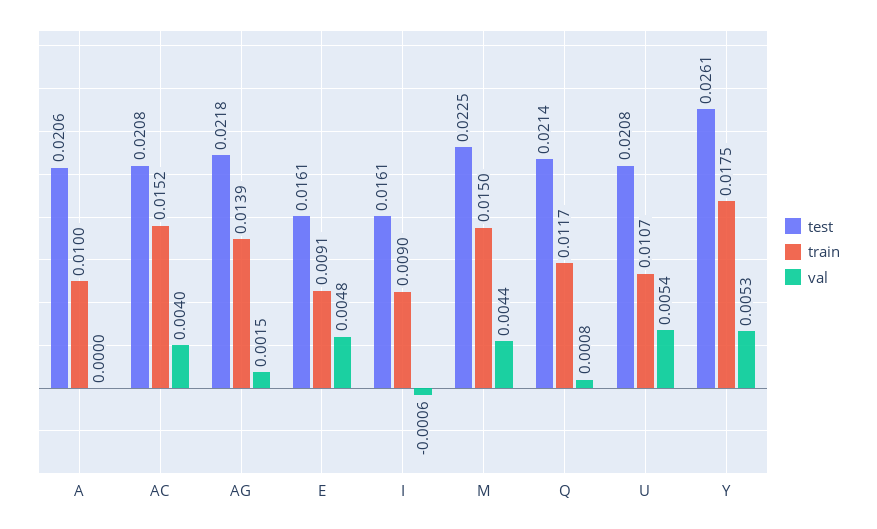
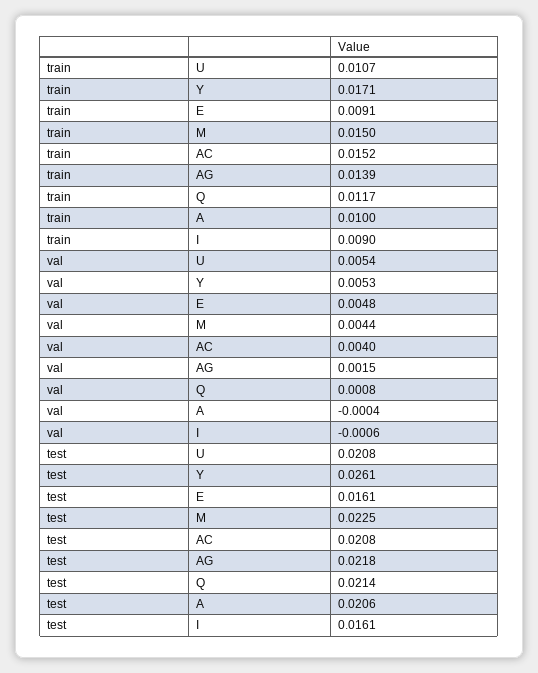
  {
    "test": {
      "A": 0.0206,
      "AC": 0.0208,
      "AG": 0.0218,
      "E": 0.0161,
      "I": 0.0161,
      "M": 0.0225,
      "Q": 0.0214,
      "U": 0.0208,
      "Y": 0.0261
    },
    "train": {
      "A": 0.01,
      "AC": 0.0152,
      "AG": 0.0139,
      "E": 0.0091,
      "I": 0.009,
      "M": 0.015,
      "Q": 0.0117,
      "U": 0.0107,
-     "Y": 0.0175
+     "Y": 0.0171
    },
    "val": {
-     "A": 0,
+     "A": -0.0004,
      "AC": 0.004,
      "AG": 0.0015,
      "E": 0.0048,
      "I": -0.0006,
      "M": 0.0044,
      "Q": 0.0008,
      "U": 0.0054,
      "Y": 0.0053
    }
  }

